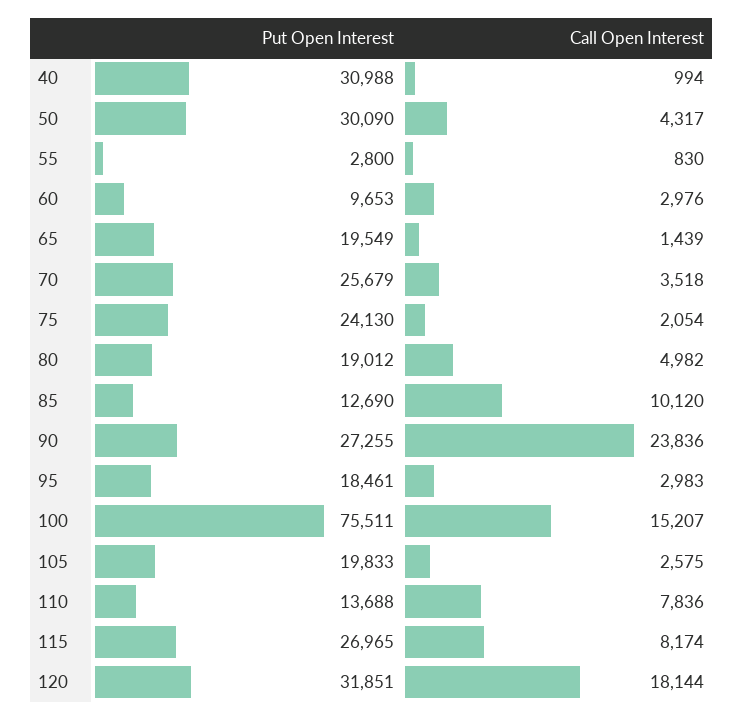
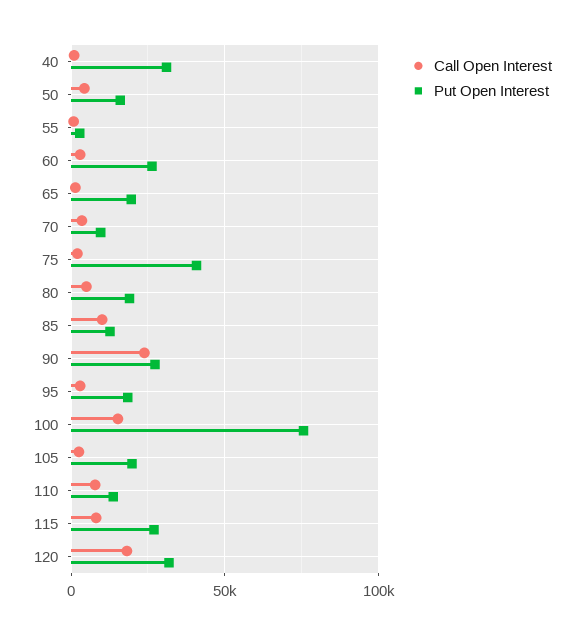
  {
    "Put Open Interest": {
      "40": 30988,
-     "50": 30090,
+     "50": 15000,
      "55": 2800,
-     "60": 9653,
+     "60": 25000,
      "65": 19549,
-     "70": 25679,
+     "70": 10000,
-     "75": 24130,
+     "75": 40000,
      "80": 19012,
      "85": 12690,
      "90": 27255,
      "95": 18461,
      "100": 75511,
      "105": 19833,
      "110": 13688,
      "115": 26965,
      "120": 31851
    },
    "Call Open Interest": {
      "40": 994,
      "50": 4317,
      "55": 830,
      "60": 2976,
      "65": 1439,
      "70": 3518,
      "75": 2054,
      "80": 4982,
      "85": 10120,
      "90": 23836,
      "95": 2983,
      "100": 15207,
      "105": 2575,
      "110": 7836,
      "115": 8174,
      "120": 18144
    }
  }

